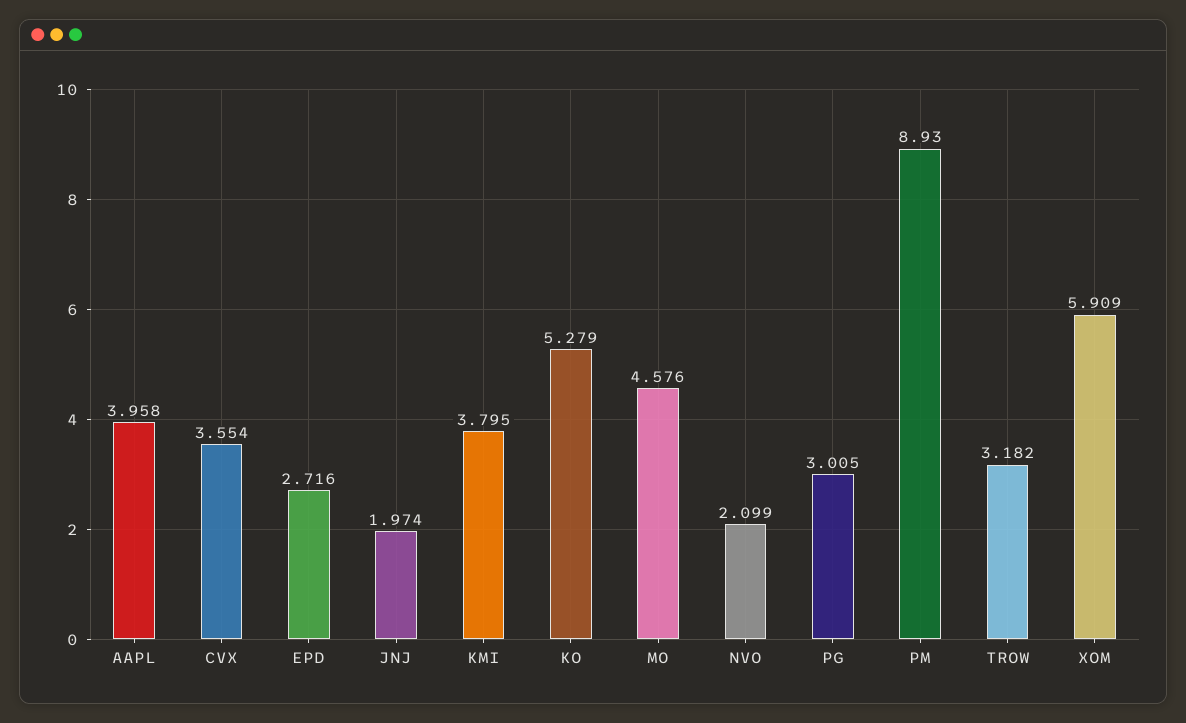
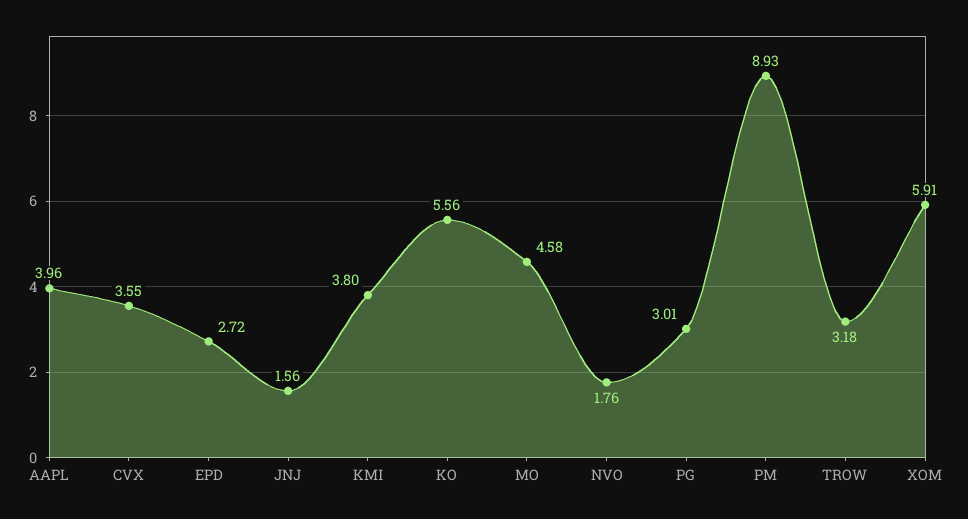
  {
    "AAPL": 3.958,
    "CVX": 3.554,
    "EPD": 2.716,
-   "JNJ": 1.974,
+   "JNJ": 1.56,
    "KMI": 3.795,
-   "KO": 5.279,
+   "KO": 5.56,
    "MO": 4.576,
-   "NVO": 2.099,
+   "NVO": 1.76,
    "PG": 3.005,
    "PM": 8.93,
    "TROW": 3.182,
    "XOM": 5.909
  }

